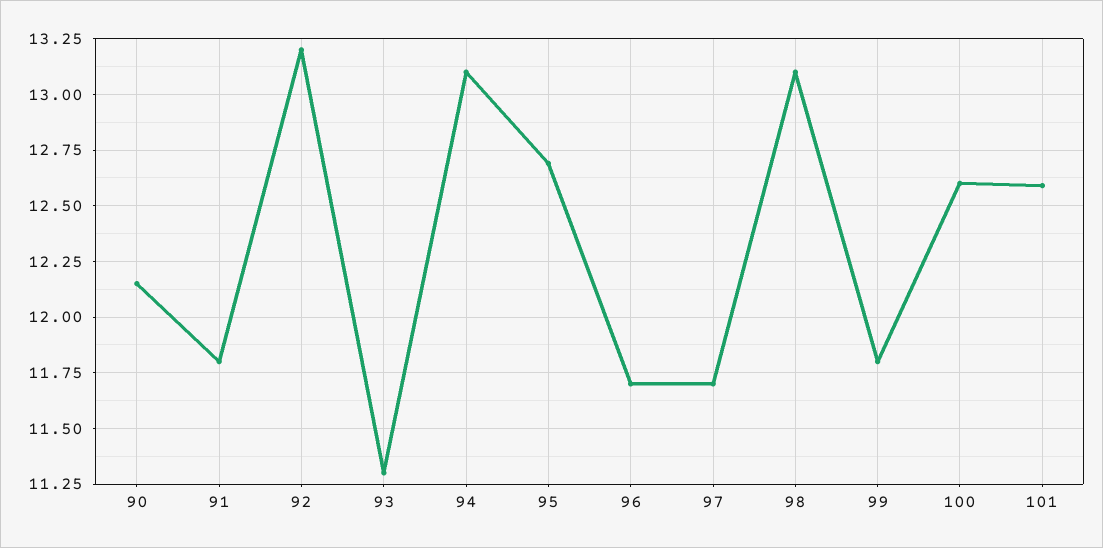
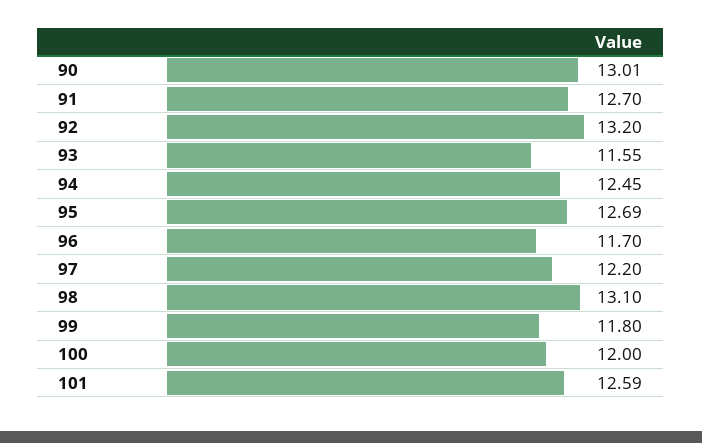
  {
-   "90": 12.15,
+   "90": 13.01,
-   "91": 11.8,
+   "91": 12.7,
    "92": 13.2,
-   "93": 11.3,
+   "93": 11.55,
-   "94": 13.1,
+   "94": 12.45,
    "95": 12.69,
    "96": 11.7,
-   "97": 11.7,
+   "97": 12.2,
    "98": 13.1,
    "99": 11.8,
-   "100": 12.6,
+   "100": 12,
    "101": 12.59
  }

